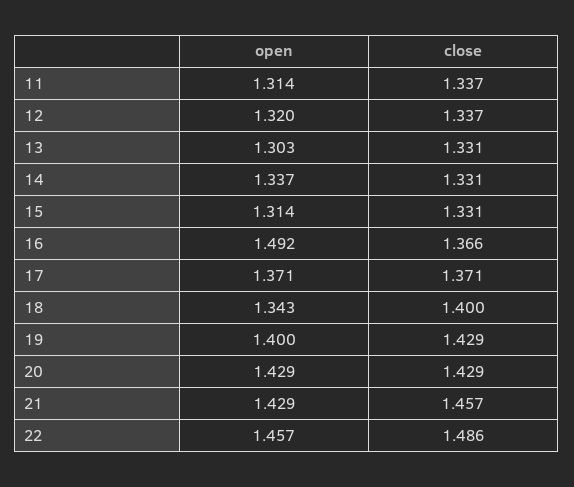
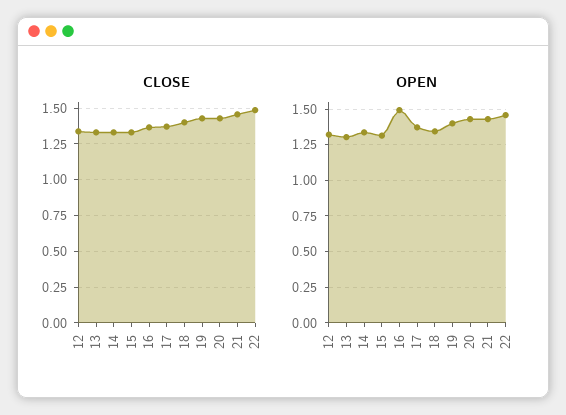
  {
    "open": {
-     "11": 1.314,
      "12": 1.32,
      "13": 1.303,
      "14": 1.337,
      "15": 1.314,
      "16": 1.492,
      "17": 1.371,
      "18": 1.343,
      "19": 1.4,
      "20": 1.429,
      "21": 1.429,
      "22": 1.457
    },
    "close": {
-     "11": 1.337,
      "12": 1.337,
      "13": 1.331,
      "14": 1.331,
      "15": 1.331,
      "16": 1.366,
      "17": 1.371,
      "18": 1.4,
      "19": 1.429,
      "20": 1.429,
      "21": 1.457,
      "22": 1.486
    }
  }

